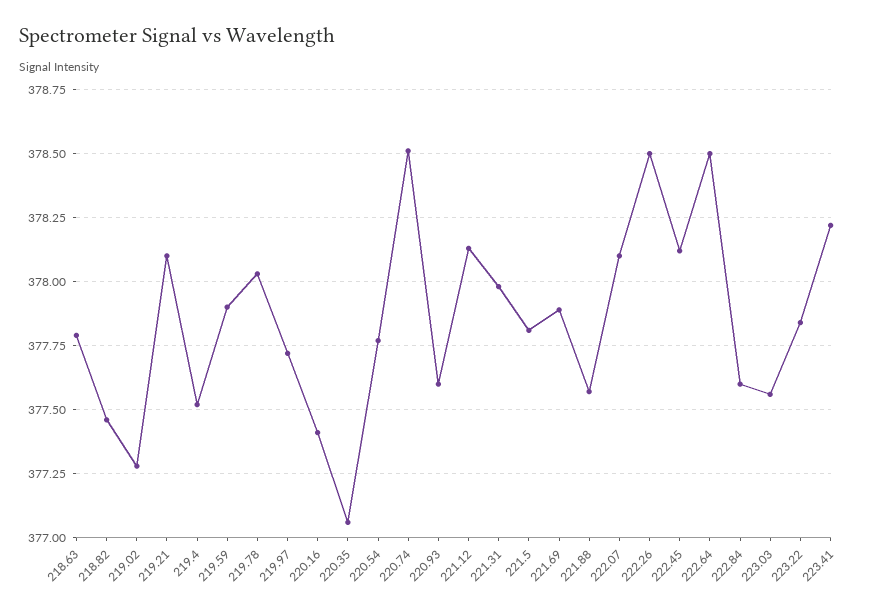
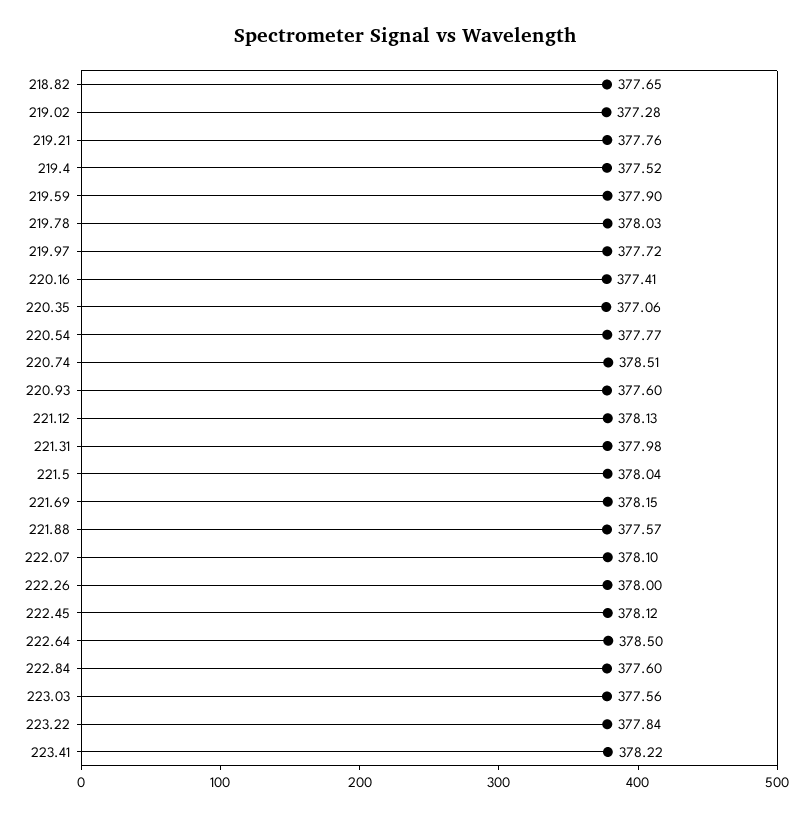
  {
-   "218.63": 377.8,
-   "218.82": 377.45,
+   "218.82": 377.65,
    "219.02": 377.28,
-   "219.21": 378.1,
+   "219.21": 377.76,
    "219.4": 377.52,
    "219.59": 377.9,
    "219.78": 378.03,
    "219.97": 377.72,
    "220.16": 377.41,
    "220.35": 377.06,
    "220.54": 377.77,
    "220.74": 378.51,
    "220.93": 377.6,
    "221.12": 378.13,
    "221.31": 377.98,
-   "221.5": 377.8,
+   "221.5": 378.04,
-   "221.69": 377.9,
+   "221.69": 378.15,
    "221.88": 377.57,
    "222.07": 378.1,
-   "222.26": 378.5,
+   "222.26": 378,
    "222.45": 378.12,
    "222.64": 378.5,
    "222.84": 377.6,
    "223.03": 377.56,
    "223.22": 377.84,
    "223.41": 378.22
  }

